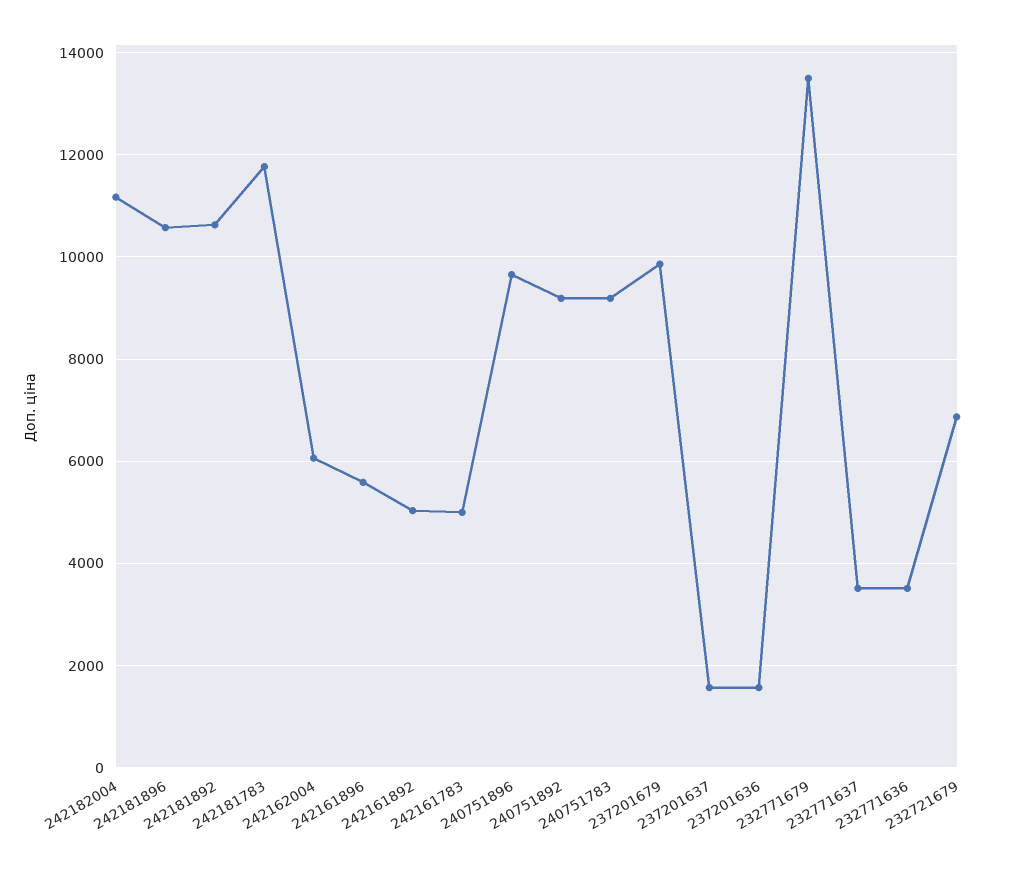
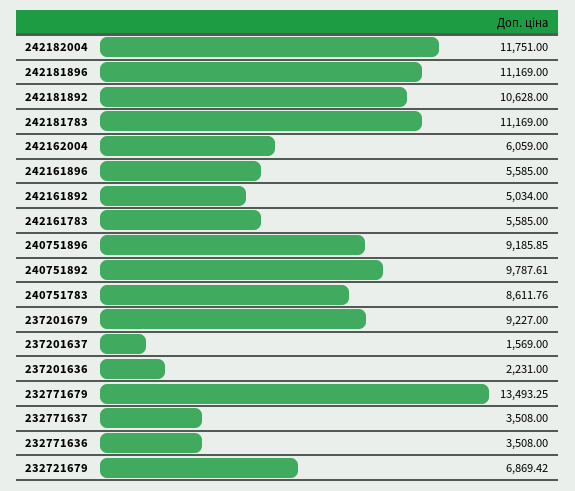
  {
-   "242182004": 11200,
+   "242182004": 11751,
-   "242181896": 10600,
+   "242181896": 11169,
    "242181892": 10628,
-   "242181783": 11800,
+   "242181783": 11169,
    "242162004": 6059,
    "242161896": 5585,
    "242161892": 5034,
-   "242161783": 5000,
+   "242161783": 5585,
-   "240751896": 9600,
+   "240751896": 9185.85,
-   "240751892": 9200,
+   "240751892": 9787.61,
-   "240751783": 9200,
+   "240751783": 8611.76,
-   "237201679": 9800,
+   "237201679": 9227,
    "237201637": 1569,
-   "237201636": 1600,
+   "237201636": 2231,
    "232771679": 13493.25,
    "232771637": 3508,
    "232771636": 3508,
    "232721679": 6869.42
  }

